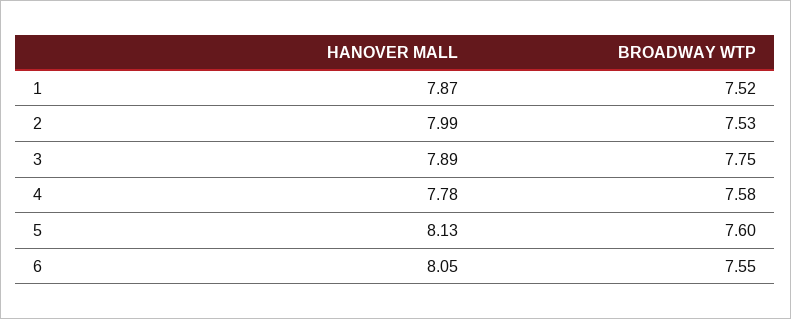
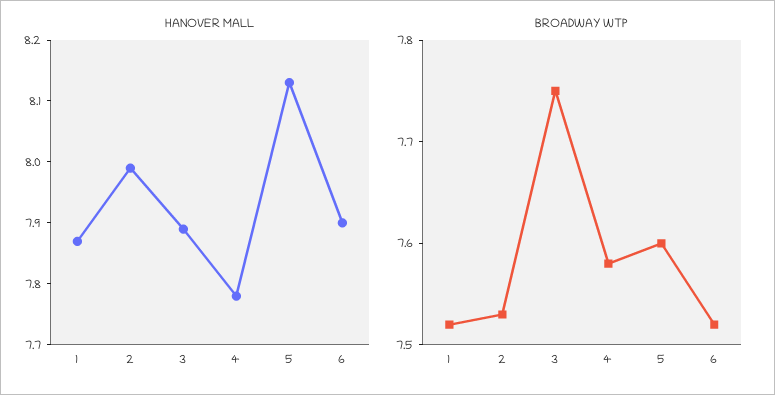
  {
    "HANOVER MALL": {
      "1": 7.87,
      "2": 7.99,
      "3": 7.89,
      "4": 7.78,
      "5": 8.13,
-     "6": 8.05
+     "6": 7.9
    },
    "BROADWAY WTP": {
      "1": 7.52,
      "2": 7.53,
      "3": 7.75,
      "4": 7.58,
      "5": 7.6,
-     "6": 7.55
+     "6": 7.52
    }
  }

